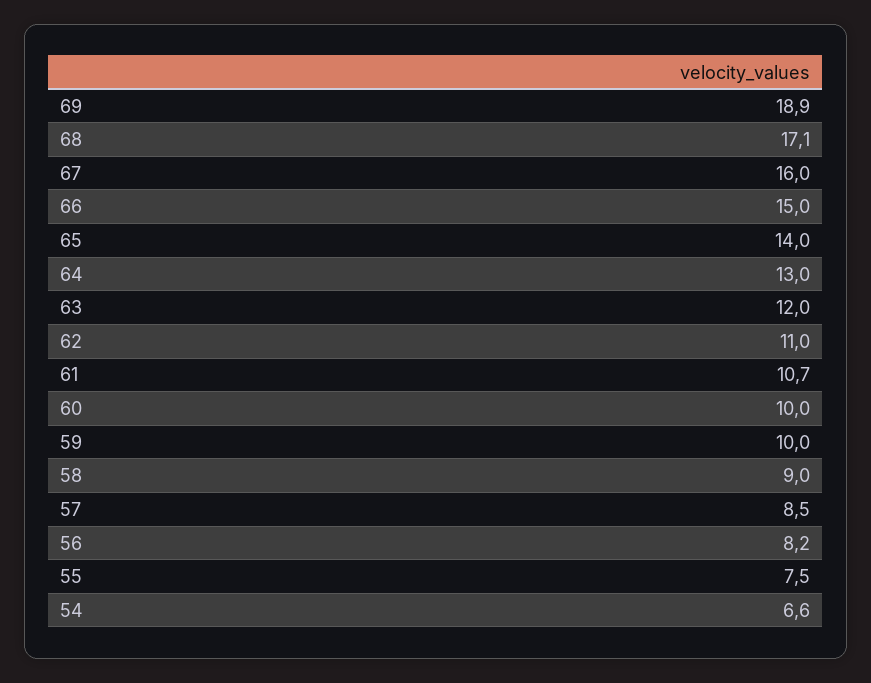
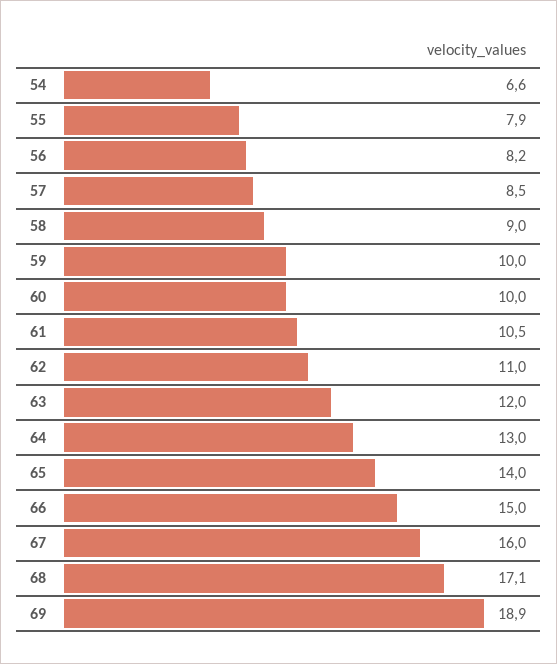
  {
    "69": 18.9,
    "68": 17.1,
    "67": 16,
    "66": 15,
    "65": 14,
    "64": 13,
    "63": 12,
    "62": 11,
-   "61": 10.7,
+   "61": 10.5,
    "60": 10,
    "59": 10,
    "58": 9,
    "57": 8.5,
    "56": 8.2,
-   "55": 7.5,
+   "55": 7.9,
    "54": 6.6
  }

